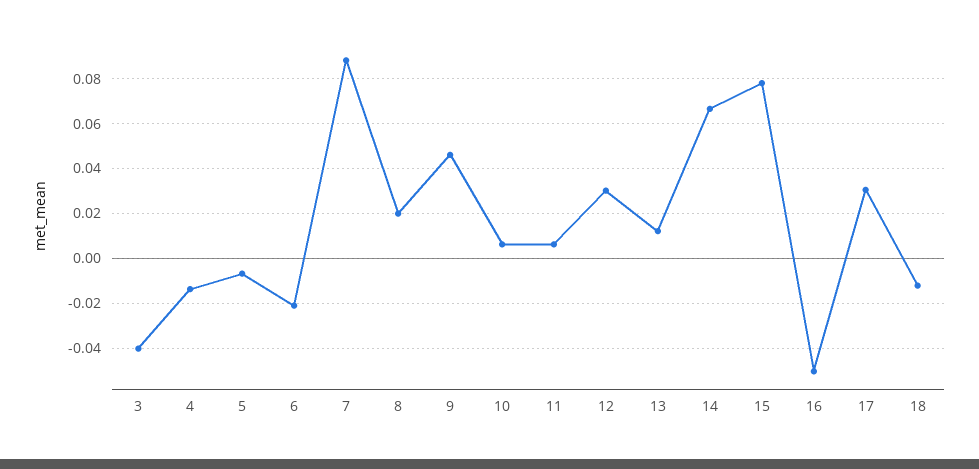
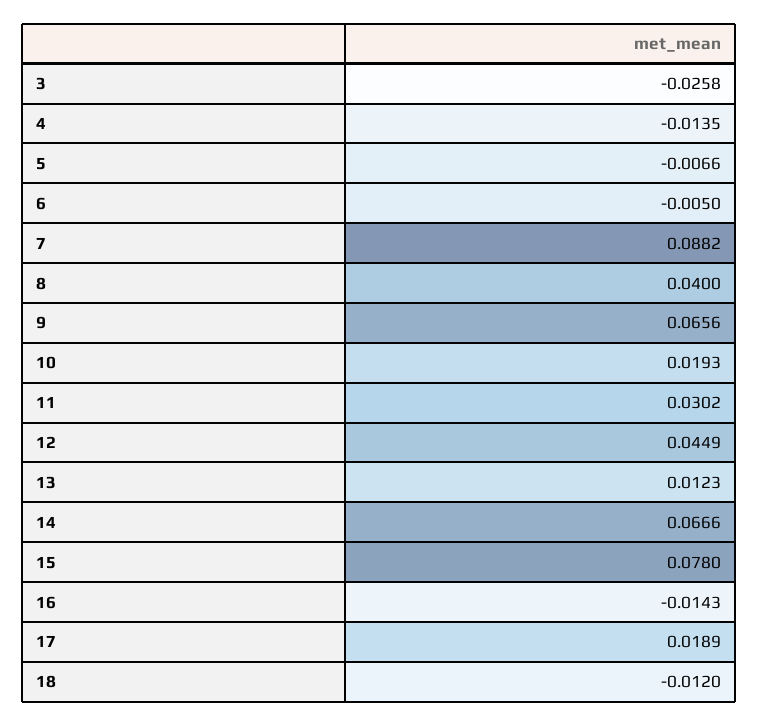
  {
-   "3": -0.04,
+   "3": -0.0258,
    "4": -0.0135,
    "5": -0.0066,
-   "6": -0.02,
+   "6": -0.005,
    "7": 0.0882,
-   "8": 0.02,
+   "8": 0.04,
-   "9": 0.045,
+   "9": 0.0656,
-   "10": 0.005,
+   "10": 0.0193,
-   "11": 0.005,
+   "11": 0.0302,
-   "12": 0.03,
+   "12": 0.0449,
    "13": 0.0123,
    "14": 0.0666,
    "15": 0.078,
-   "16": -0.05,
+   "16": -0.0143,
-   "17": 0.03,
+   "17": 0.0189,
    "18": -0.012
  }

